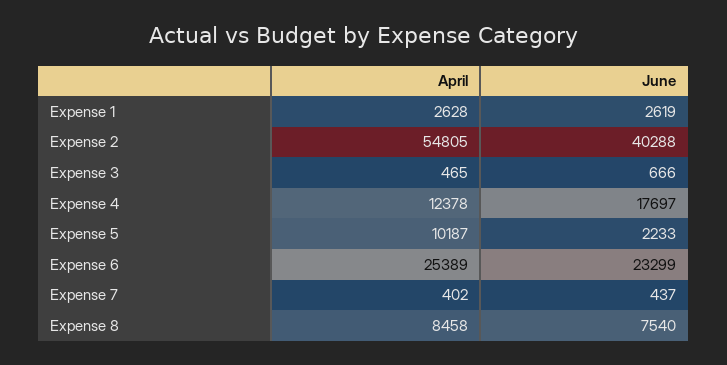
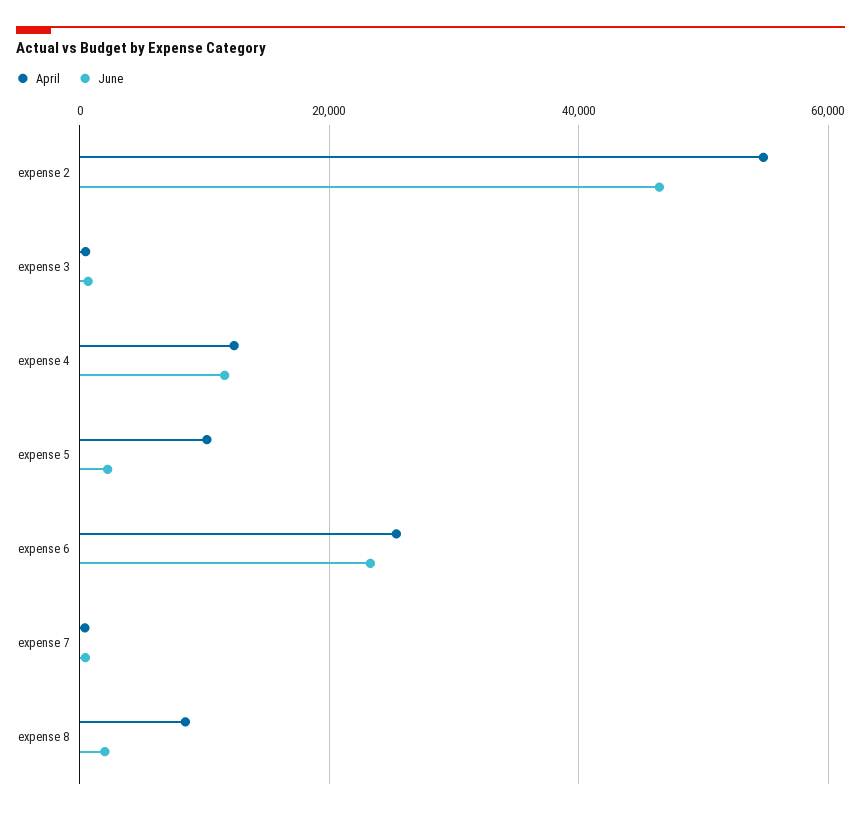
  {
    "April": {
-     "Expense 1": 2628,
      "Expense 2": 54805,
      "Expense 3": 465,
      "Expense 4": 12378,
      "Expense 5": 10187,
      "Expense 6": 25389,
      "Expense 7": 402,
      "Expense 8": 8458
    },
    "June": {
-     "Expense 1": 2619,
-     "Expense 2": 40288,
+     "Expense 2": 46000,
      "Expense 3": 666,
-     "Expense 4": 17697,
+     "Expense 4": 12000,
      "Expense 5": 2233,
      "Expense 6": 23299,
      "Expense 7": 437,
-     "Expense 8": 7540
+     "Expense 8": 2000
    }
  }

